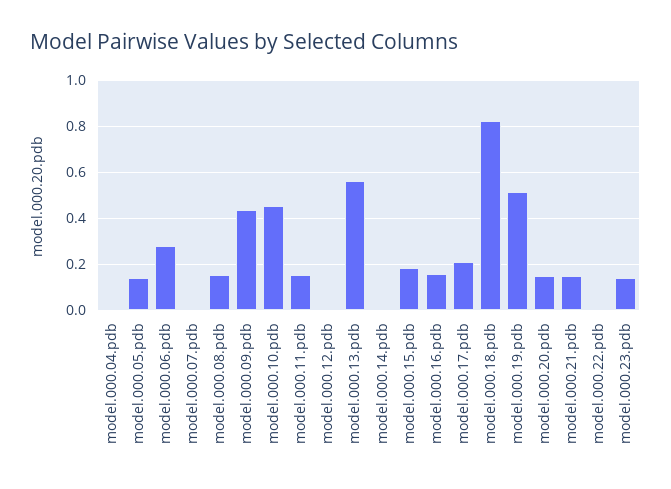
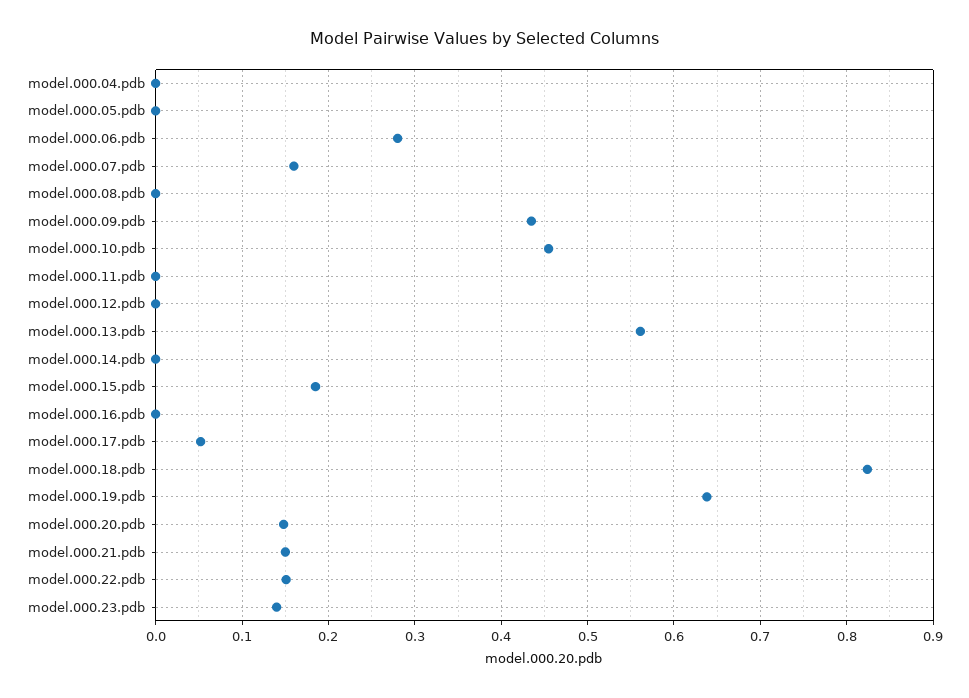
  {
    "model.000.04.pdb": 0,
-   "model.000.05.pdb": 0.15,
+   "model.000.05.pdb": 0,
    "model.000.06.pdb": 0.28,
-   "model.000.07.pdb": 0,
+   "model.000.07.pdb": 0.16,
-   "model.000.08.pdb": 0.15,
+   "model.000.08.pdb": 0,
    "model.000.09.pdb": 0.44,
    "model.000.10.pdb": 0.46,
-   "model.000.11.pdb": 0.15,
+   "model.000.11.pdb": 0,
    "model.000.12.pdb": 0,
    "model.000.13.pdb": 0.56,
    "model.000.14.pdb": 0,
    "model.000.15.pdb": 0.19,
-   "model.000.16.pdb": 0.15,
+   "model.000.16.pdb": 0,
-   "model.000.17.pdb": 0.2,
+   "model.000.17.pdb": 0.05,
    "model.000.18.pdb": 0.82,
-   "model.000.19.pdb": 0.5,
+   "model.000.19.pdb": 0.64,
    "model.000.20.pdb": 0.15,
    "model.000.21.pdb": 0.15,
-   "model.000.22.pdb": 0,
+   "model.000.22.pdb": 0.15,
    "model.000.23.pdb": 0.14
  }

